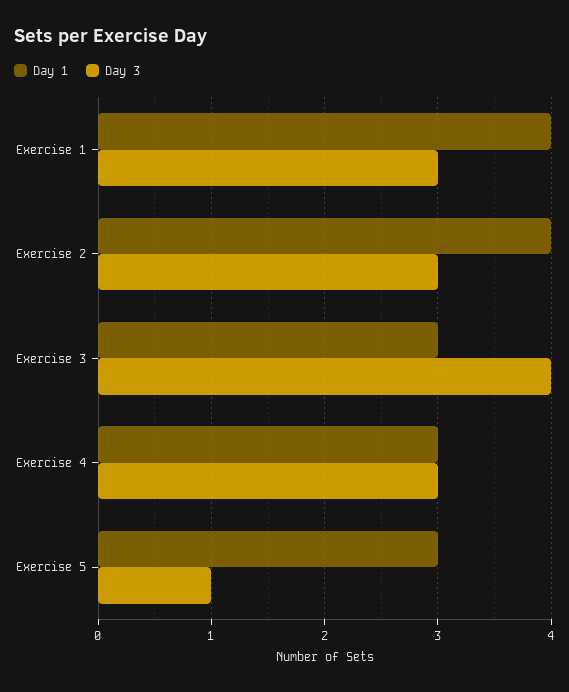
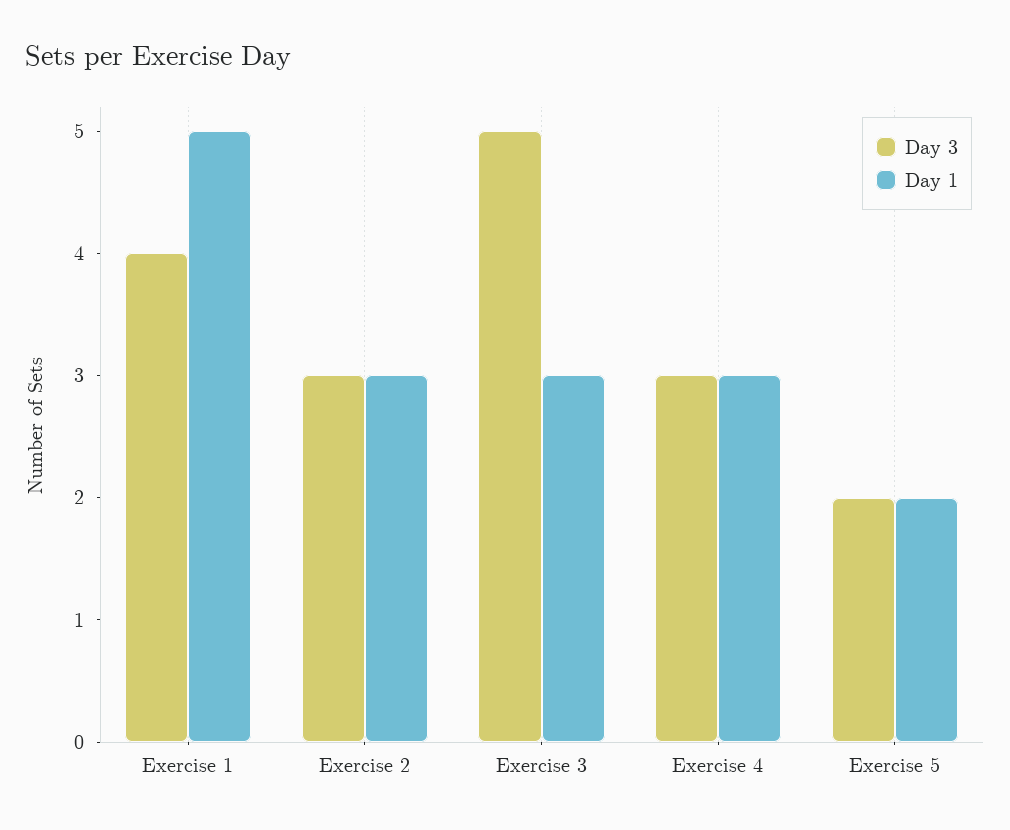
  {
    "Day 1": {
-     "Exercise 1": 4,
+     "Exercise 1": 5,
-     "Exercise 2": 4,
+     "Exercise 2": 3,
      "Exercise 3": 3,
      "Exercise 4": 3,
-     "Exercise 5": 3
+     "Exercise 5": 2
    },
    "Day 3": {
-     "Exercise 1": 3,
+     "Exercise 1": 4,
      "Exercise 2": 3,
-     "Exercise 3": 4,
+     "Exercise 3": 5,
      "Exercise 4": 3,
-     "Exercise 5": 1
+     "Exercise 5": 2
    }
  }

